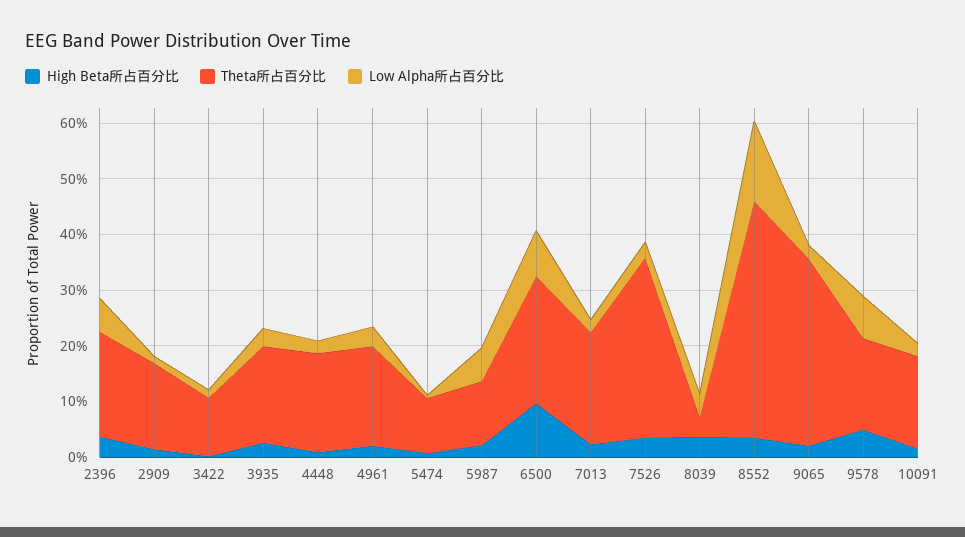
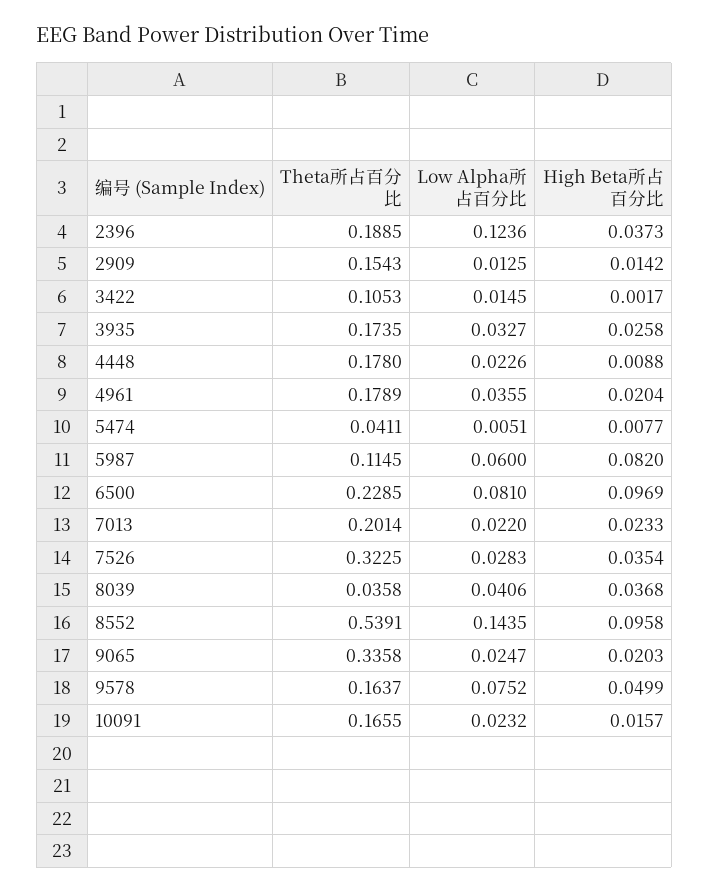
  {
    "High Beta所占百分比": {
      "2396": 0.0373,
      "2909": 0.0142,
      "3422": 0.0017,
      "3935": 0.0258,
      "4448": 0.0088,
      "4961": 0.0204,
      "5474": 0.0077,
-     "5987": 0.02,
+     "5987": 0.082,
      "6500": 0.0969,
      "7013": 0.0233,
      "7526": 0.0354,
      "8039": 0.0368,
-     "8552": 0.04,
+     "8552": 0.0958,
      "9065": 0.0203,
      "9578": 0.0499,
      "10091": 0.0157
    },
    "Theta所占百分比": {
      "2396": 0.1885,
      "2909": 0.1543,
      "3422": 0.1053,
      "3935": 0.1735,
      "4448": 0.178,
      "4961": 0.1789,
-     "5474": 0.1,
+     "5474": 0.0411,
      "5987": 0.1145,
      "6500": 0.2285,
      "7013": 0.2014,
      "7526": 0.3225,
      "8039": 0.0358,
-     "8552": 0.42,
+     "8552": 0.5391,
      "9065": 0.3358,
      "9578": 0.1637,
      "10091": 0.1655
    },
    "Low Alpha所占百分比": {
-     "2396": 0.06,
+     "2396": 0.1236,
      "2909": 0.0125,
      "3422": 0.0145,
      "3935": 0.0327,
      "4448": 0.0226,
      "4961": 0.0355,
      "5474": 0.0051,
      "5987": 0.06,
      "6500": 0.081,
      "7013": 0.022,
      "7526": 0.0283,
      "8039": 0.0406,
      "8552": 0.1435,
      "9065": 0.0247,
      "9578": 0.0752,
      "10091": 0.0232
    }
  }

